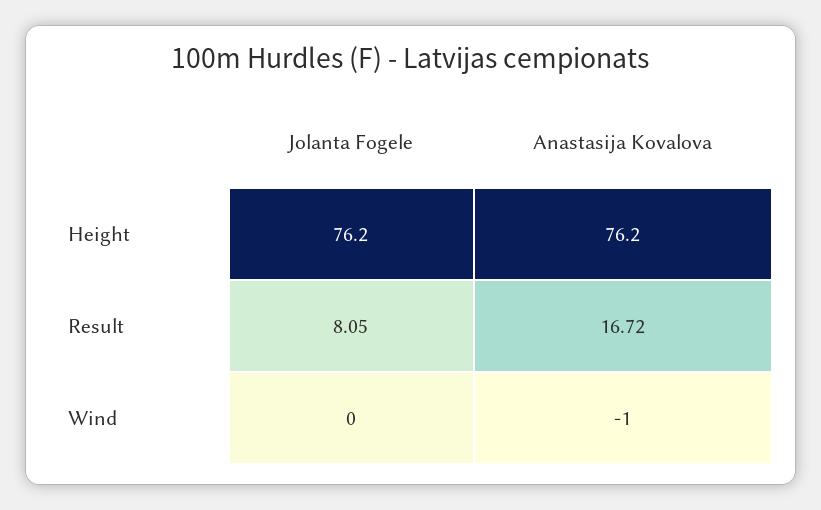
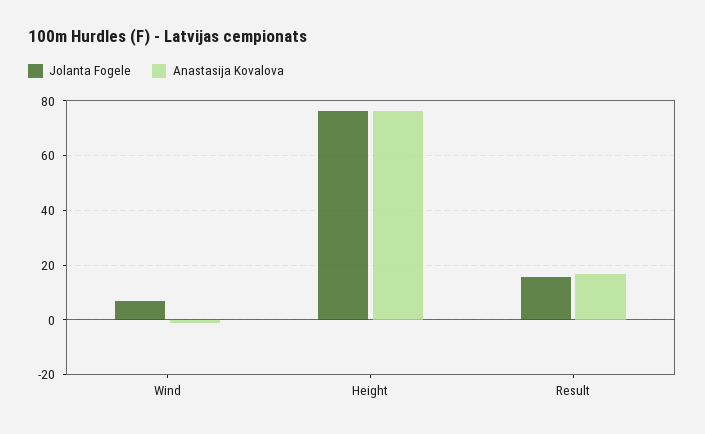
  {
    "Jolanta Fogele": {
      "Height": 76.2,
-     "Result": 8.05,
+     "Result": 15,
-     "Wind": 0
+     "Wind": 7.5
    },
    "Anastasija Kovalova": {
      "Height": 76.2,
      "Result": 16.72,
      "Wind": -1
    }
  }

